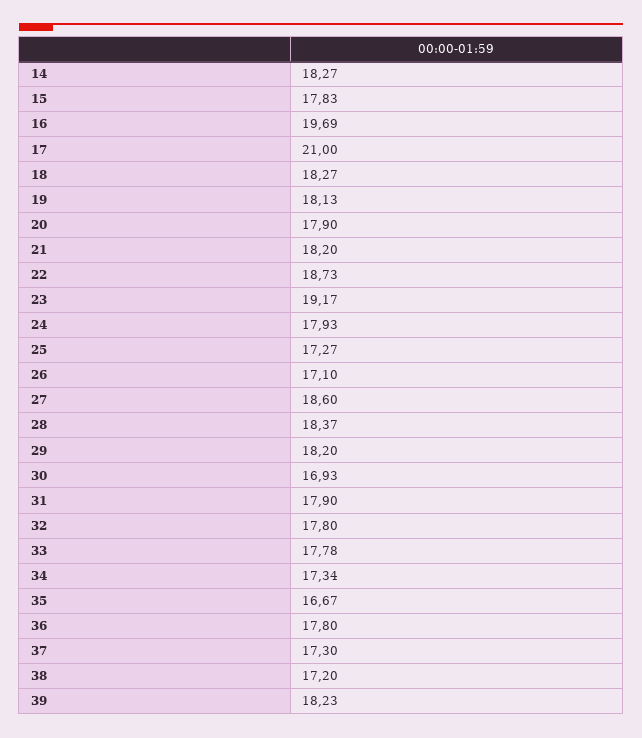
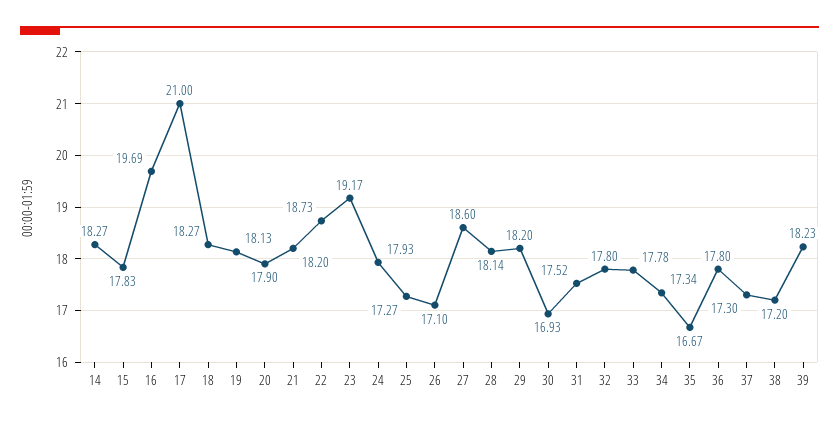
  {
    "14": 18.27,
    "15": 17.83,
    "16": 19.69,
    "17": 21,
    "18": 18.27,
    "19": 18.13,
    "20": 17.9,
    "21": 18.2,
    "22": 18.73,
    "23": 19.17,
    "24": 17.93,
    "25": 17.27,
    "26": 17.1,
    "27": 18.6,
-   "28": 18.37,
+   "28": 18.14,
    "29": 18.2,
    "30": 16.93,
-   "31": 17.9,
+   "31": 17.52,
    "32": 17.8,
    "33": 17.78,
    "34": 17.34,
    "35": 16.67,
    "36": 17.8,
    "37": 17.3,
    "38": 17.2,
    "39": 18.23
  }

